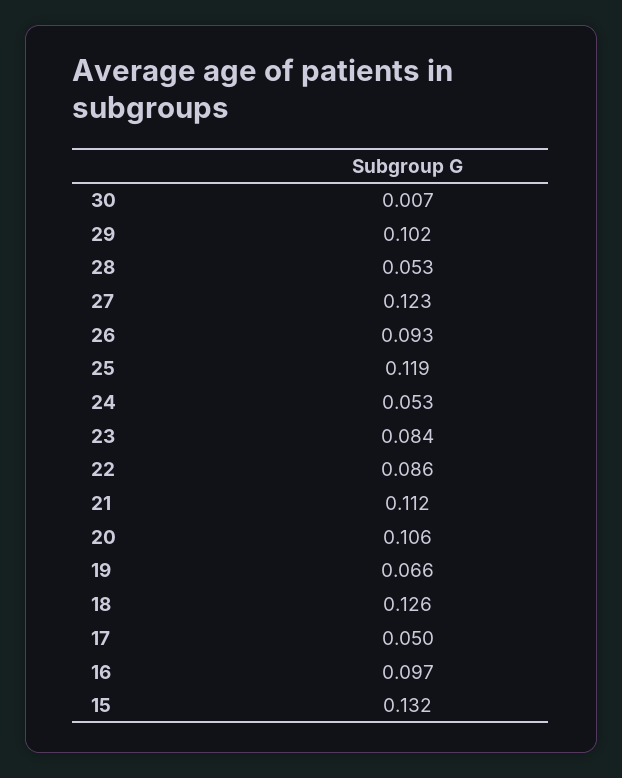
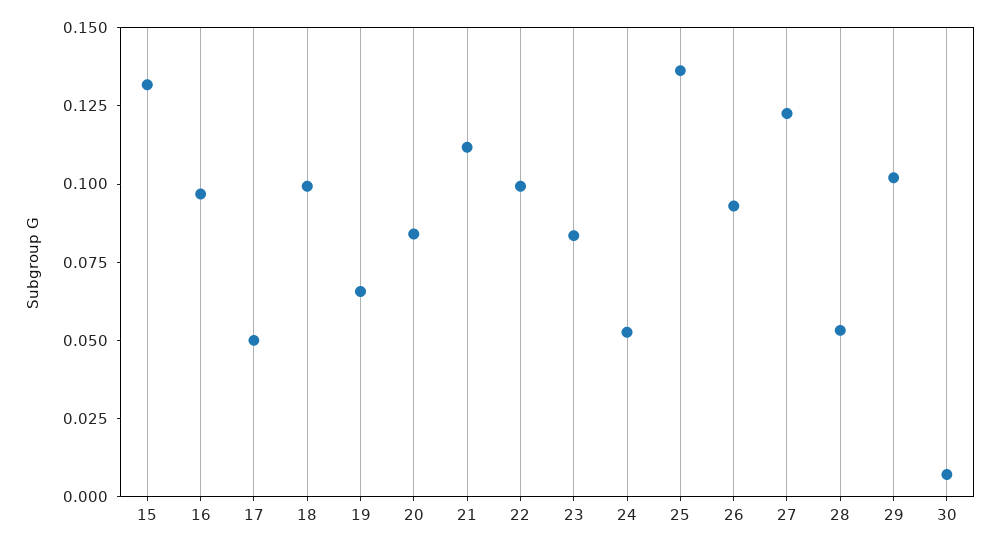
  {
    "30": 0.007,
    "29": 0.102,
    "28": 0.053,
    "27": 0.123,
    "26": 0.093,
-   "25": 0.119,
+   "25": 0.135,
    "24": 0.053,
    "23": 0.084,
-   "22": 0.086,
+   "22": 0.1,
    "21": 0.112,
-   "20": 0.106,
+   "20": 0.085,
    "19": 0.066,
-   "18": 0.126,
+   "18": 0.1,
    "17": 0.05,
    "16": 0.097,
    "15": 0.132
  }

